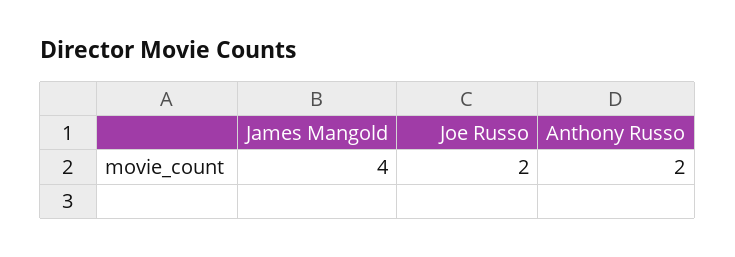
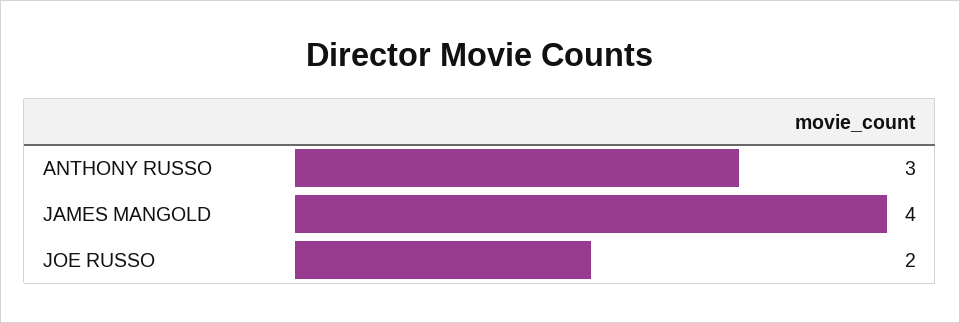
  {
    "James Mangold": 4,
    "Joe Russo": 2,
-   "Anthony Russo": 2
+   "Anthony Russo": 3
  }

